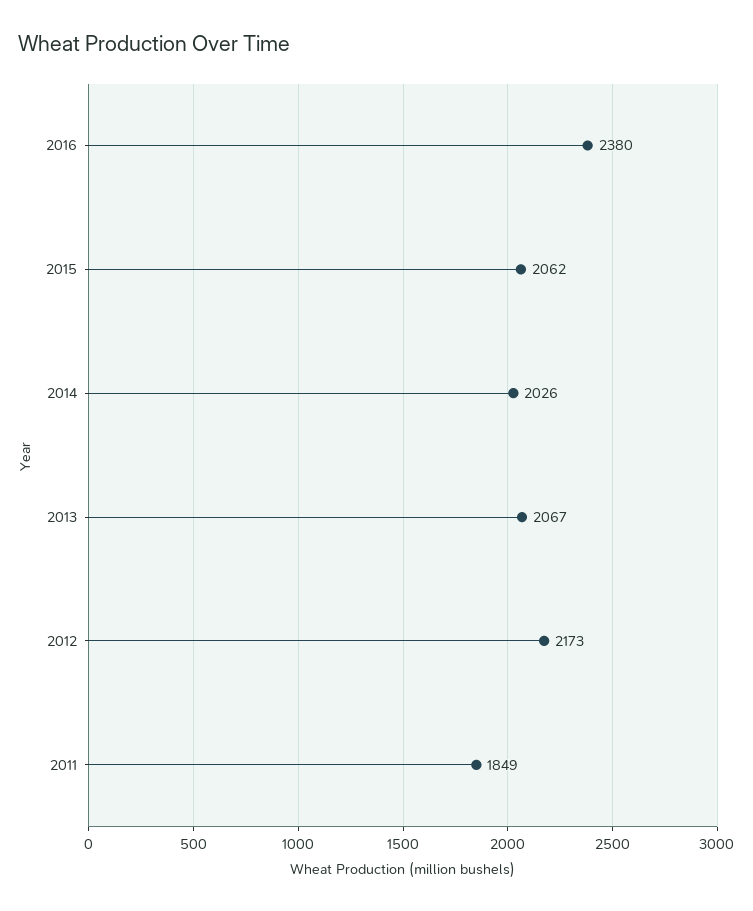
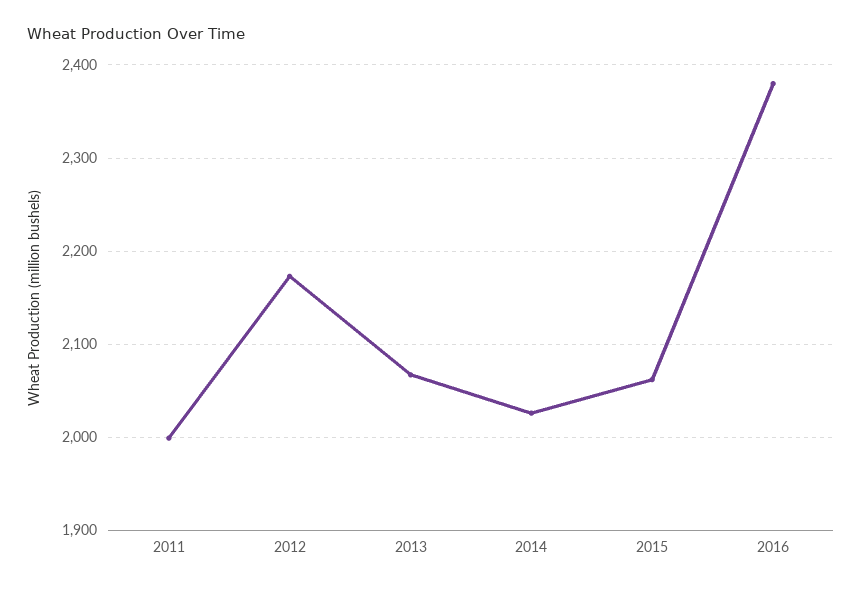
  {
    "2016": 2380,
    "2015": 2062,
    "2014": 2026,
    "2013": 2067,
    "2012": 2173,
-   "2011": 1849
+   "2011": 2000
  }

